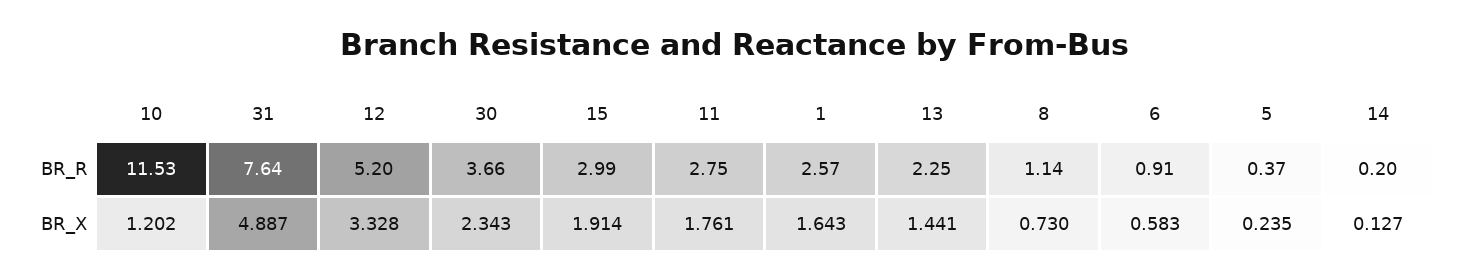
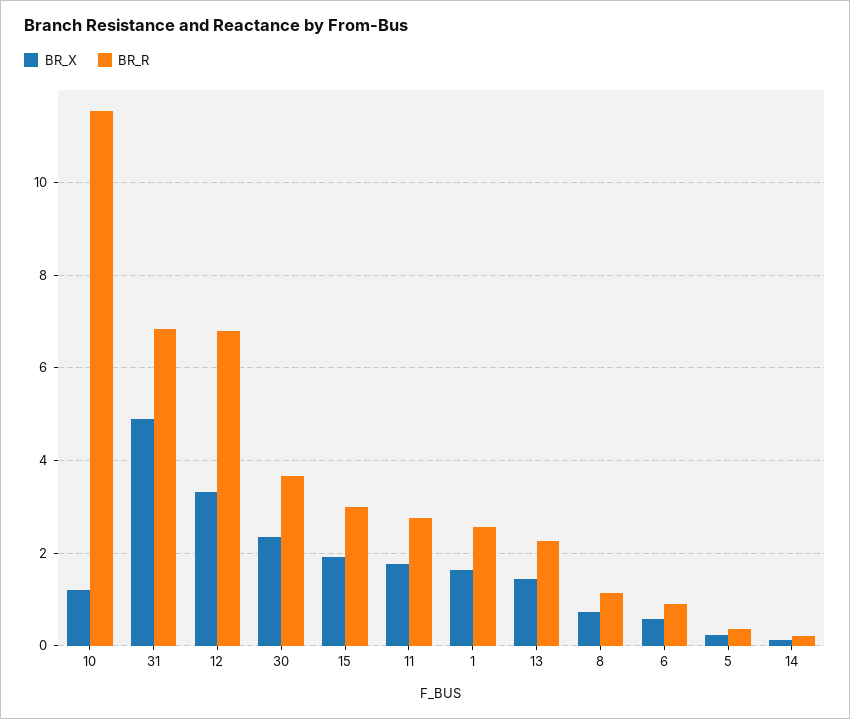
  {
    "BR_R": {
      "10": 11.53,
-     "31": 7.64,
+     "31": 6.8,
-     "12": 5.2,
+     "12": 6.8,
      "30": 3.66,
      "15": 2.99,
      "11": 2.75,
      "1": 2.57,
      "13": 2.25,
      "8": 1.14,
      "6": 0.91,
      "5": 0.37,
      "14": 0.2
    },
    "BR_X": {
      "10": 1.202,
      "31": 4.887,
      "12": 3.328,
      "30": 2.343,
      "15": 1.914,
      "11": 1.761,
      "1": 1.643,
      "13": 1.441,
      "8": 0.73,
      "6": 0.583,
      "5": 0.235,
      "14": 0.127
    }
  }

